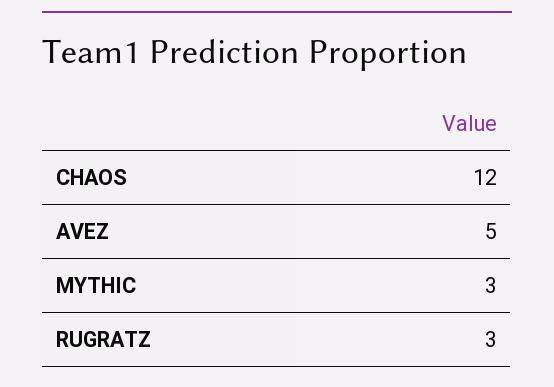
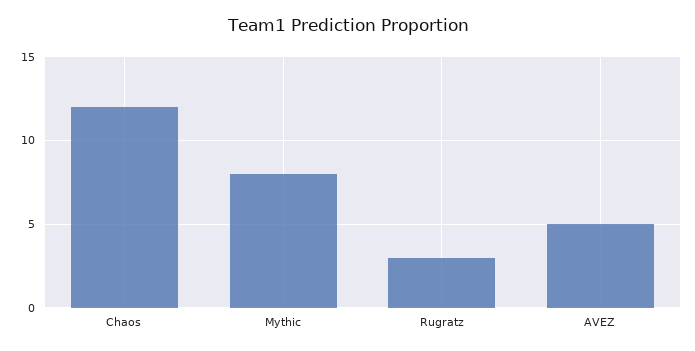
  {
    "CHAOS": 12,
    "AVEZ": 5,
-   "MYTHIC": 3,
+   "MYTHIC": 8,
    "RUGRATZ": 3
  }

